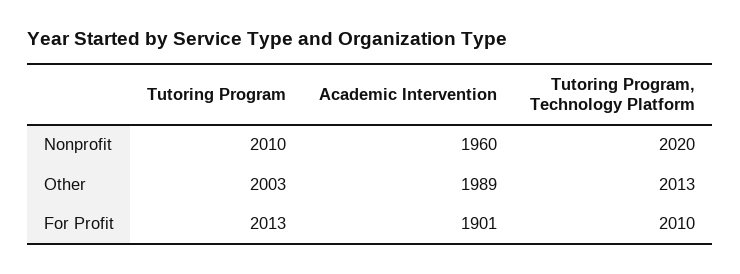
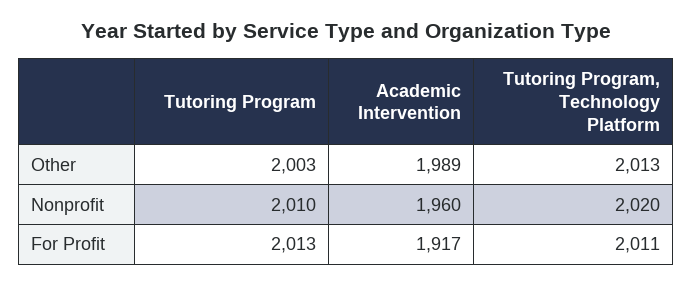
  {
    "Tutoring Program": {
      "Nonprofit": 2010,
      "Other": 2003,
      "For Profit": 2013
    },
    "Academic Intervention": {
      "Nonprofit": 1960,
      "Other": 1989,
-     "For Profit": 1901
+     "For Profit": 1917
    },
    "Tutoring Program, Technology Platform": {
      "Nonprofit": 2020,
      "Other": 2013,
-     "For Profit": 2010
+     "For Profit": 2011
    }
  }

